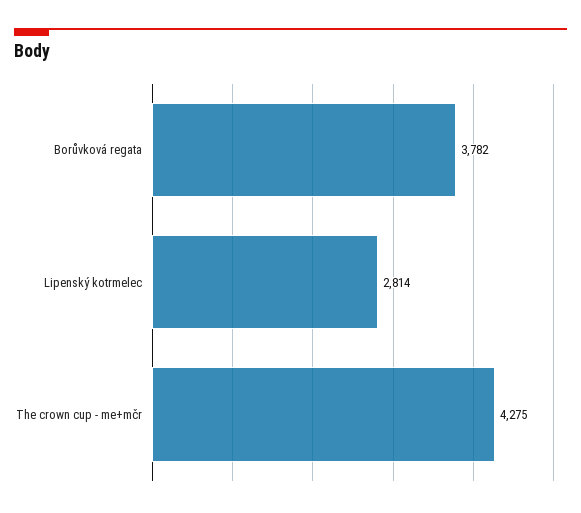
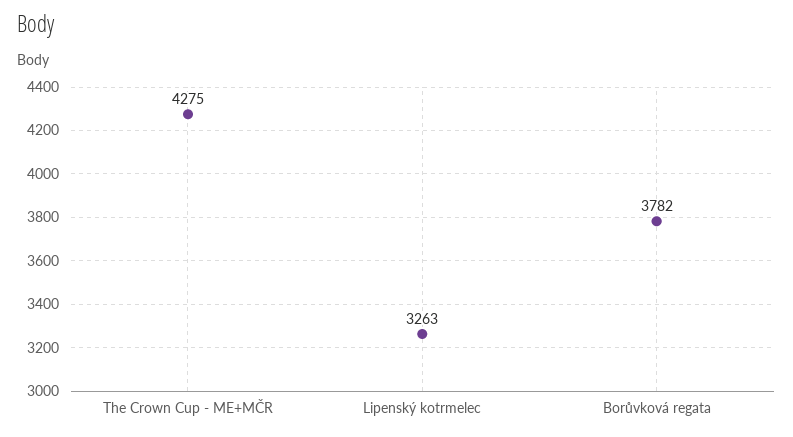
  {
    "Borůvková regata": 3782,
-   "Lipenský kotrmelec": 2814,
+   "Lipenský kotrmelec": 3263,
    "The crown cup - me+mčr": 4275
  }

